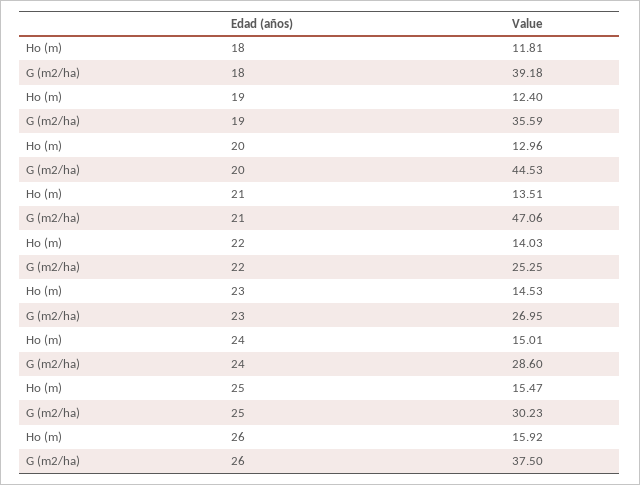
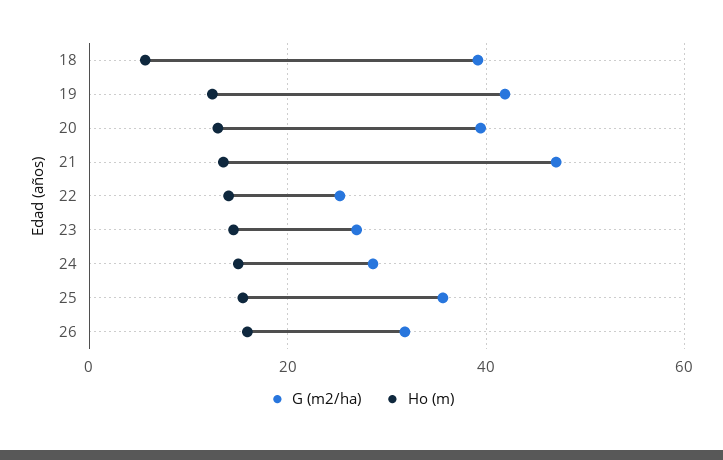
  {
    "Ho (m)": {
-     "18": 11.81,
+     "18": 6,
      "19": 12.4,
      "20": 12.96,
      "21": 13.51,
      "22": 14.03,
      "23": 14.53,
      "24": 15.01,
      "25": 15.47,
      "26": 15.92
    },
    "G (m2/ha)": {
      "18": 39.18,
-     "19": 35.59,
+     "19": 42,
-     "20": 44.53,
+     "20": 40,
      "21": 47.06,
      "22": 25.25,
      "23": 26.95,
      "24": 28.6,
-     "25": 30.23,
+     "25": 36,
-     "26": 37.5
+     "26": 32
    }
  }

